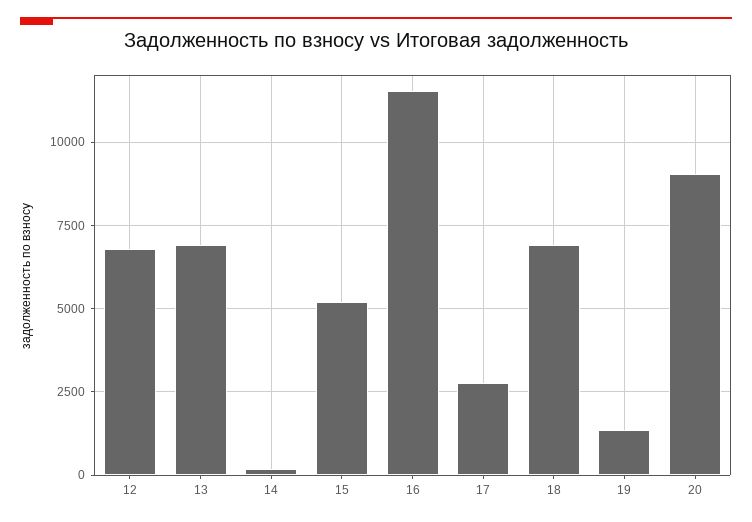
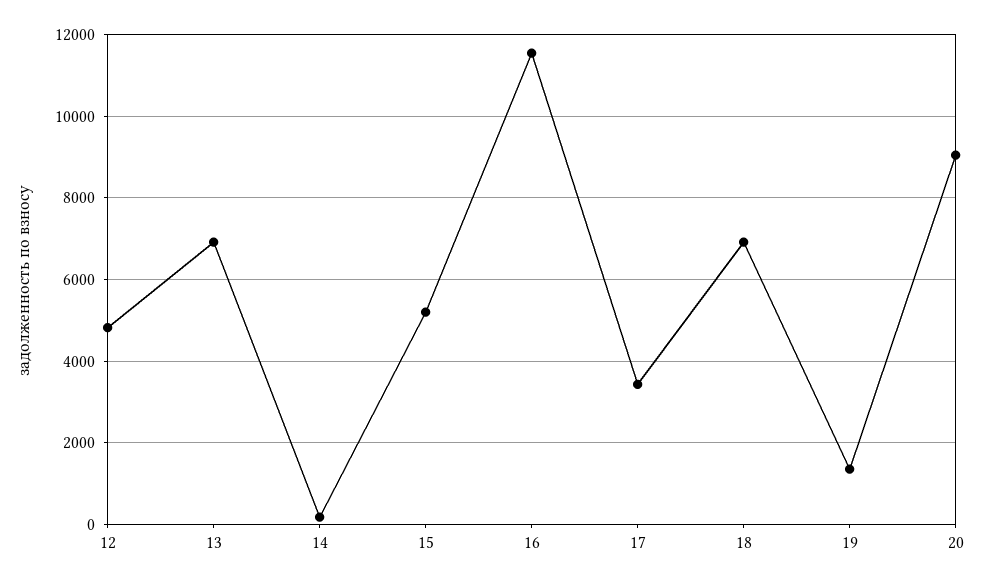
  {
-   "12": 6750,
+   "12": 4800,
    "13": 7000,
    "14": 200,
    "15": 5200,
    "16": 11600,
-   "17": 2750,
+   "17": 3400,
    "18": 7000,
    "19": 1400,
    "20": 9000
  }

